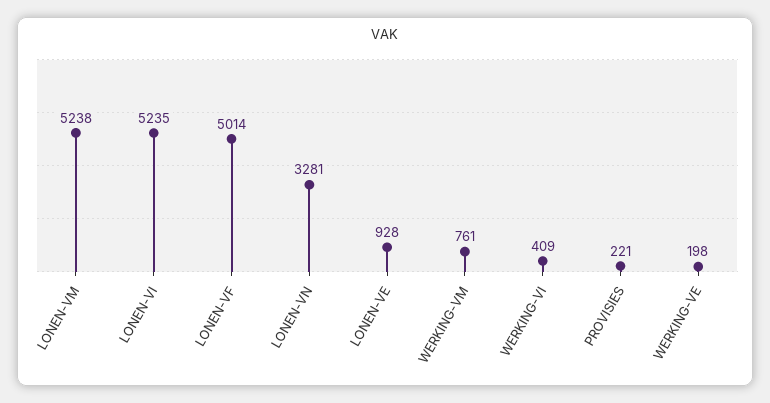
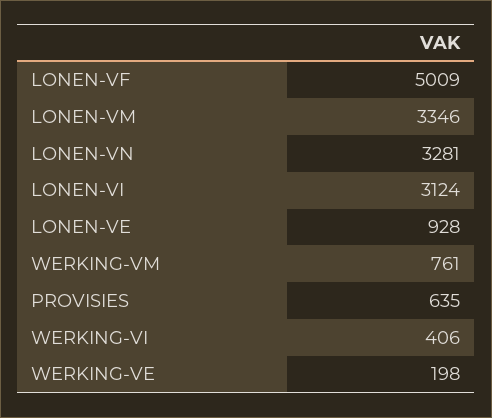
  {
-   "LONEN-VM": 5238,
+   "LONEN-VM": 3346,
-   "LONEN-VI": 5235,
+   "LONEN-VI": 3124,
-   "LONEN-VF": 5014,
+   "LONEN-VF": 5009,
    "LONEN-VN": 3281,
    "LONEN-VE": 928,
    "WERKING-VM": 761,
-   "WERKING-VI": 409,
+   "WERKING-VI": 406,
-   "PROVISIES": 221,
+   "PROVISIES": 635,
    "WERKING-VE": 198
  }

